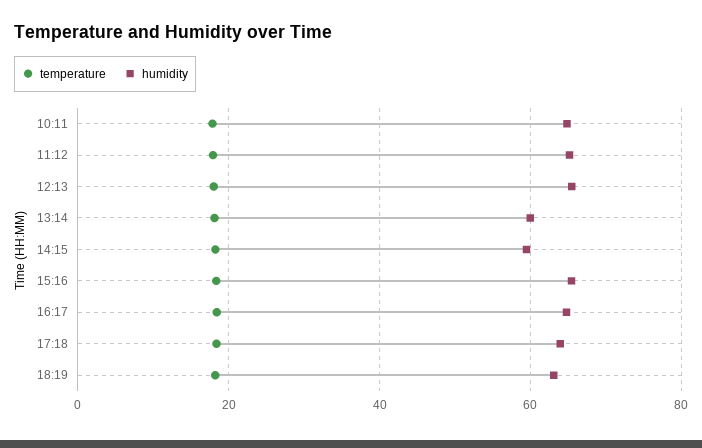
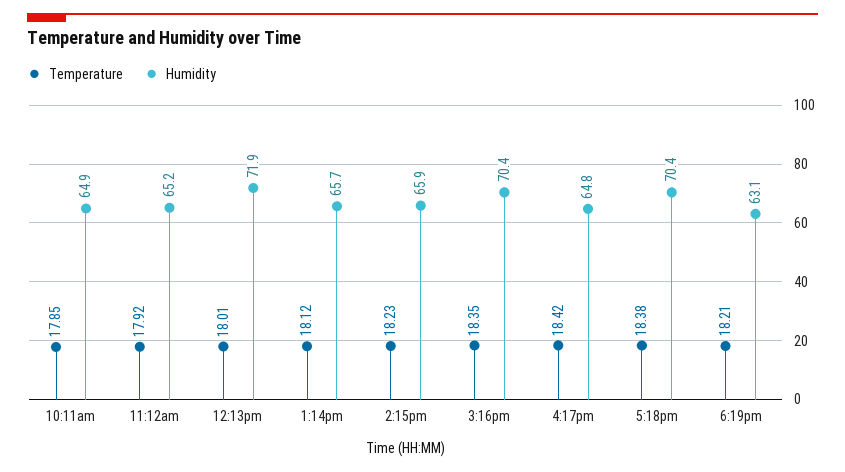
  {
    "temperature": {
      "10:11": 17.85,
      "11:12": 17.92,
      "12:13": 18.01,
      "13:14": 18.12,
      "14:15": 18.23,
      "15:16": 18.35,
      "16:17": 18.42,
      "17:18": 18.38,
      "18:19": 18.21
    },
    "humidity": {
      "10:11": 64.9,
      "11:12": 65.2,
-     "12:13": 66,
+     "12:13": 71.9,
-     "13:14": 60,
+     "13:14": 65.7,
-     "14:15": 60,
+     "14:15": 65.9,
-     "15:16": 66,
+     "15:16": 70.4,
      "16:17": 64.8,
-     "17:18": 64,
+     "17:18": 70.4,
      "18:19": 63.1
    }
  }

